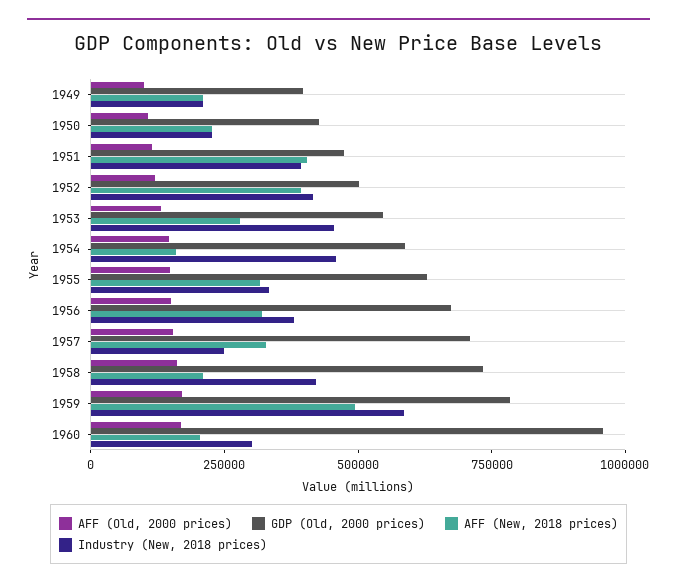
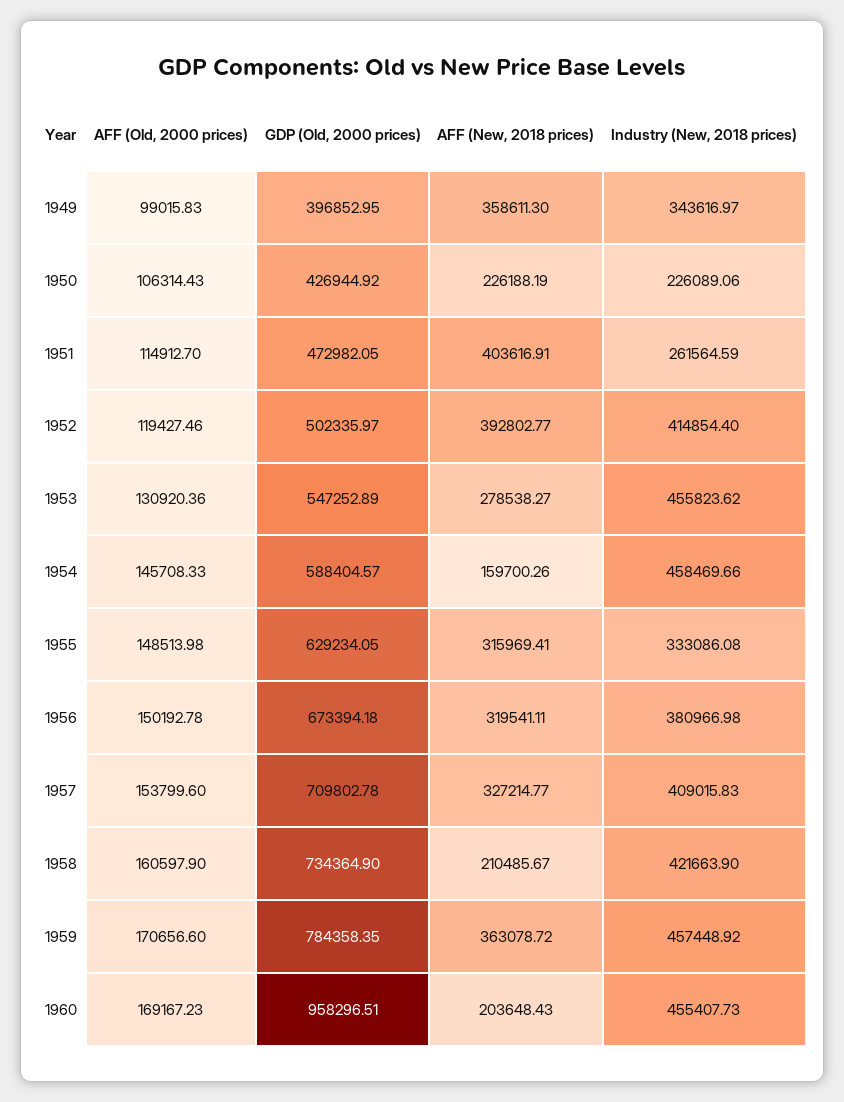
  {
    "AFF (Old, 2000 prices)": {
      "1949": 99015.83,
      "1950": 106314.43,
      "1951": 114912.7,
      "1952": 119427.46,
      "1953": 130920.36,
      "1954": 145708.33,
      "1955": 148513.98,
      "1956": 150192.78,
      "1957": 153799.6,
      "1958": 160597.9,
      "1959": 170656.6,
      "1960": 169167.23
    },
    "GDP (Old, 2000 prices)": {
      "1949": 396852.95,
      "1950": 426944.92,
      "1951": 472982.05,
      "1952": 502335.97,
      "1953": 547252.89,
      "1954": 588404.57,
      "1955": 629234.05,
      "1956": 673394.18,
      "1957": 709802.78,
      "1958": 734364.9,
      "1959": 784358.35,
      "1960": 958296.51
    },
    "AFF (New, 2018 prices)": {
-     "1949": 200000,
+     "1949": 358611.3,
      "1950": 226188.19,
      "1951": 403616.91,
      "1952": 392802.77,
      "1953": 278538.27,
      "1954": 159700.26,
      "1955": 315969.41,
      "1956": 319541.11,
      "1957": 327214.77,
      "1958": 210485.67,
-     "1959": 500000,
+     "1959": 363078.72,
      "1960": 203648.43
    },
    "Industry (New, 2018 prices)": {
-     "1949": 200000,
+     "1949": 343616.97,
      "1950": 226089.06,
-     "1951": 400000,
+     "1951": 261564.59,
      "1952": 414854.4,
      "1953": 455823.62,
      "1954": 458469.66,
      "1955": 333086.08,
      "1956": 380966.98,
-     "1957": 250000,
+     "1957": 409015.83,
      "1958": 421663.9,
-     "1959": 600000,
+     "1959": 457448.92,
-     "1960": 300000
+     "1960": 455407.73
    }
  }

